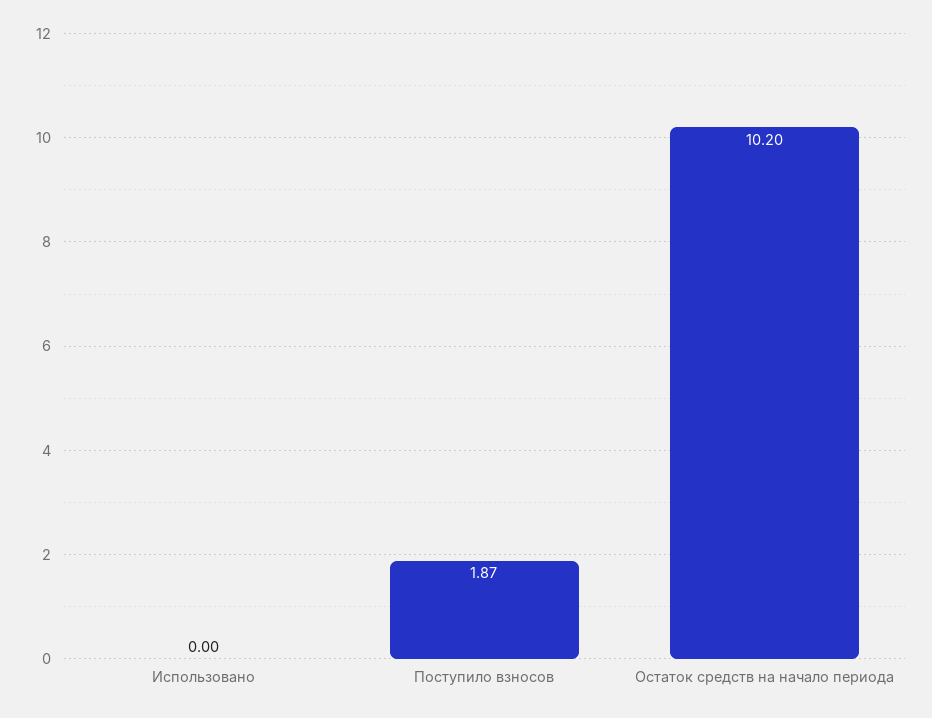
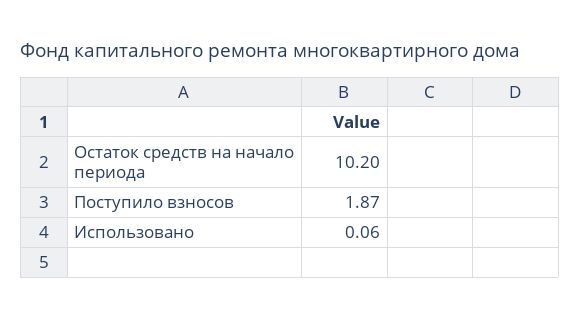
  {
-   "Использовано": 0,
+   "Использовано": 0.06,
    "Поступило взносов": 1.87,
    "Остаток средств на начало периода": 10.2
  }

